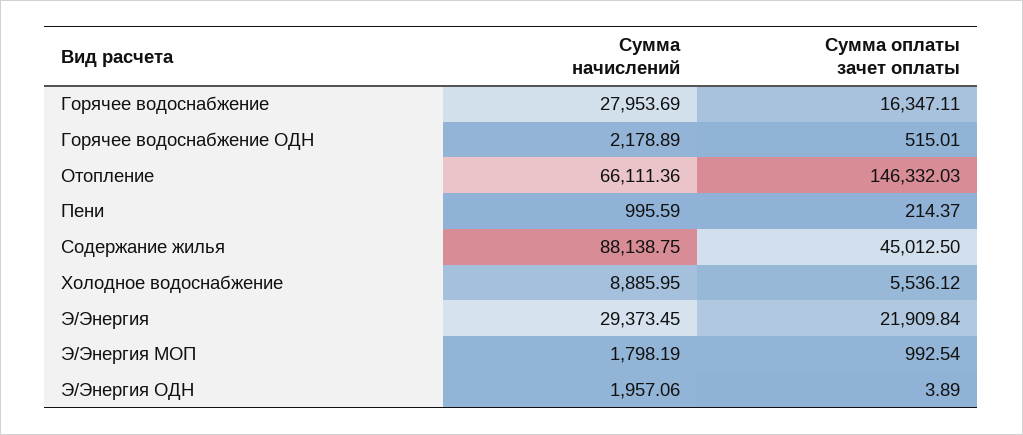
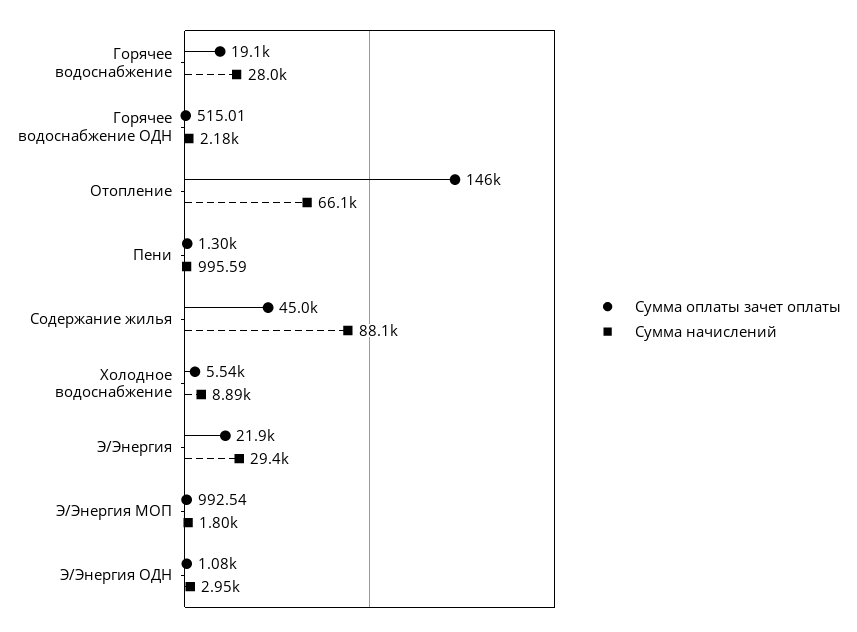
  {
    "Сумма начислений": {
      "Горячее водоснабжение": 27953.69,
      "Горячее водоснабжение ОДН": 2178.89,
      "Отопление": 66111.36,
      "Пени": 995.59,
      "Содержание жилья": 88138.75,
      "Холодное водоснабжение": 8885.95,
      "Э/Энергия": 29373.45,
      "Э/Энергия МОП": 1798.19,
-     "Э/Энергия ОДН": 1957.06
+     "Э/Энергия ОДН": 2950
    },
    "Сумма оплаты зачет оплаты": {
-     "Горячее водоснабжение": 16347.11,
+     "Горячее водоснабжение": 19100,
      "Горячее водоснабжение ОДН": 515.01,
      "Отопление": 146332.03,
-     "Пени": 214.37,
+     "Пени": 1300,
      "Содержание жилья": 45012.5,
      "Холодное водоснабжение": 5536.12,
      "Э/Энергия": 21909.84,
      "Э/Энергия МОП": 992.54,
-     "Э/Энергия ОДН": 3.89
+     "Э/Энергия ОДН": 1080
    }
  }

